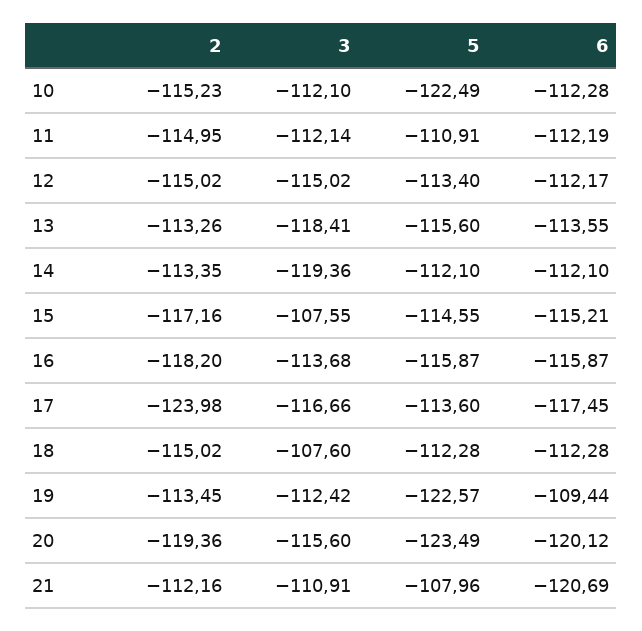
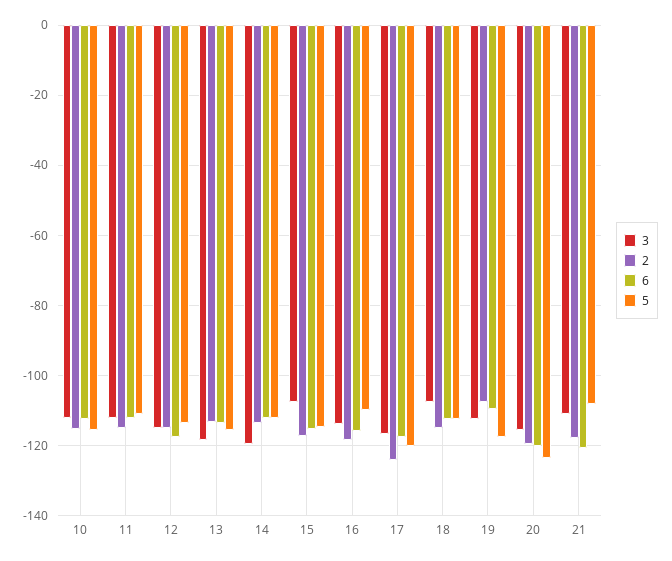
  {
    "2": {
      "10": -115.23,
      "11": -114.95,
      "12": -115.02,
      "13": -113.26,
      "14": -113.35,
      "15": -117.16,
      "16": -118.2,
      "17": -123.98,
      "18": -115.02,
-     "19": -113.45,
+     "19": -108,
      "20": -119.36,
-     "21": -112.16
+     "21": -118
    },
    "3": {
      "10": -112.1,
      "11": -112.14,
      "12": -115.02,
      "13": -118.41,
      "14": -119.36,
      "15": -107.55,
      "16": -113.68,
      "17": -116.66,
      "18": -107.6,
      "19": -112.42,
      "20": -115.6,
      "21": -110.91
    },
    "5": {
-     "10": -122.49,
+     "10": -116,
      "11": -110.91,
      "12": -113.4,
      "13": -115.6,
      "14": -112.1,
      "15": -114.55,
-     "16": -115.87,
+     "16": -110,
-     "17": -113.6,
+     "17": -120,
      "18": -112.28,
-     "19": -122.57,
+     "19": -118,
      "20": -123.49,
      "21": -107.96
    },
    "6": {
      "10": -112.28,
      "11": -112.19,
-     "12": -112.17,
+     "12": -118,
      "13": -113.55,
      "14": -112.1,
      "15": -115.21,
      "16": -115.87,
      "17": -117.45,
      "18": -112.28,
      "19": -109.44,
      "20": -120.12,
      "21": -120.69
    }
  }

